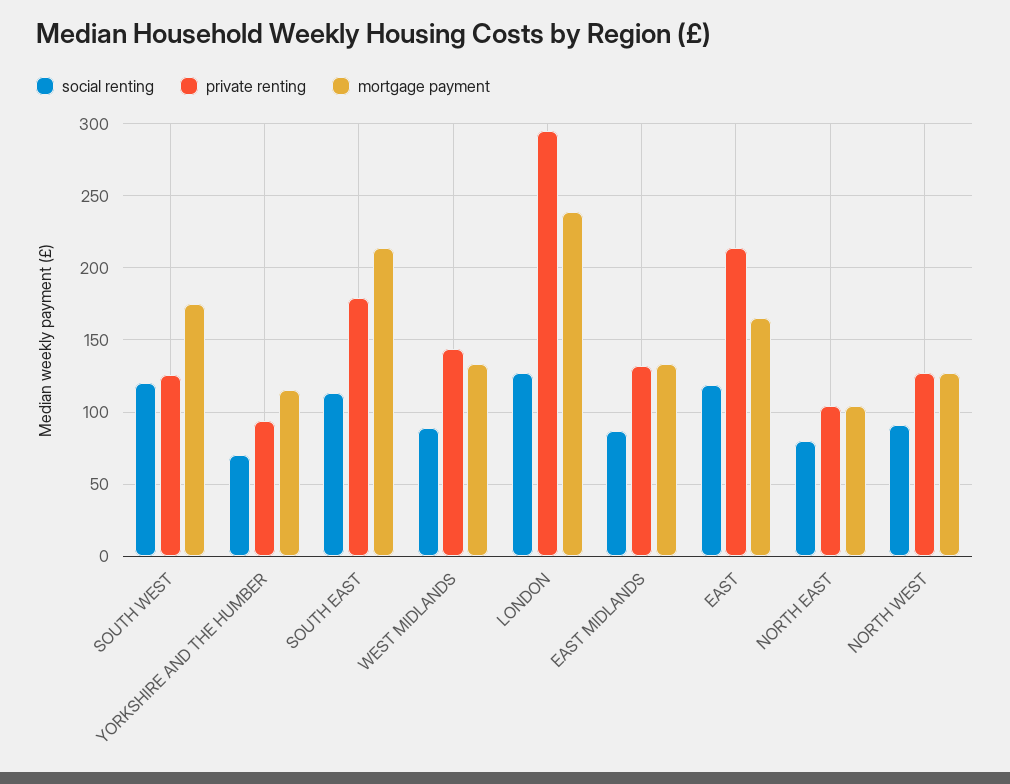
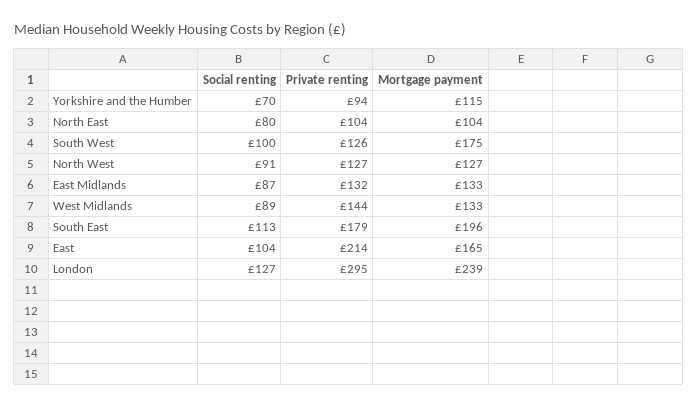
  {
    "social renting": {
-     "SOUTH WEST": 120,
+     "SOUTH WEST": 100,
      "YORKSHIRE AND THE HUMBER": 70,
      "SOUTH EAST": 113,
      "WEST MIDLANDS": 89,
      "LONDON": 127,
      "EAST MIDLANDS": 87,
-     "EAST": 120,
+     "EAST": 104,
      "NORTH EAST": 80,
      "NORTH WEST": 91
    },
    "private renting": {
      "SOUTH WEST": 126,
      "YORKSHIRE AND THE HUMBER": 94,
      "SOUTH EAST": 179,
      "WEST MIDLANDS": 144,
      "LONDON": 295,
      "EAST MIDLANDS": 132,
      "EAST": 214,
      "NORTH EAST": 104,
      "NORTH WEST": 127
    },
    "mortgage payment": {
      "SOUTH WEST": 175,
      "YORKSHIRE AND THE HUMBER": 115,
-     "SOUTH EAST": 215,
+     "SOUTH EAST": 196,
      "WEST MIDLANDS": 133,
      "LONDON": 239,
      "EAST MIDLANDS": 133,
      "EAST": 165,
      "NORTH EAST": 104,
      "NORTH WEST": 127
    }
  }

